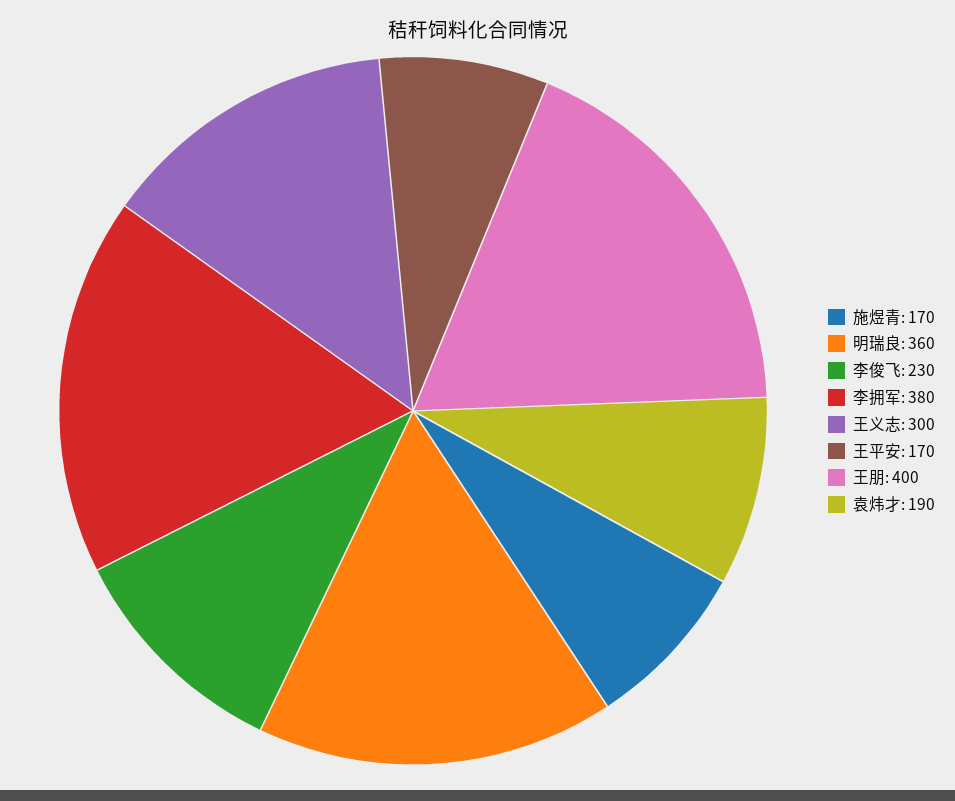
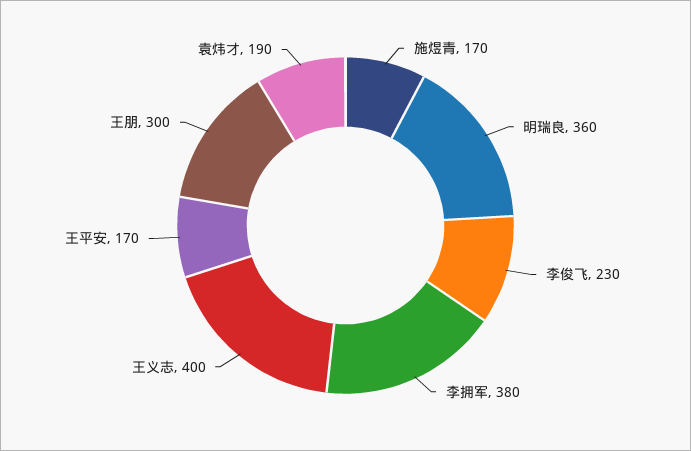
  {
    "施煜青": 170,
    "明瑞良": 360,
    "李俊飞": 230,
    "李拥军": 380,
-   "王义志": 300,
+   "王义志": 400,
    "王平安": 170,
-   "王朋": 400,
+   "王朋": 300,
    "袁炜才": 190
  }

